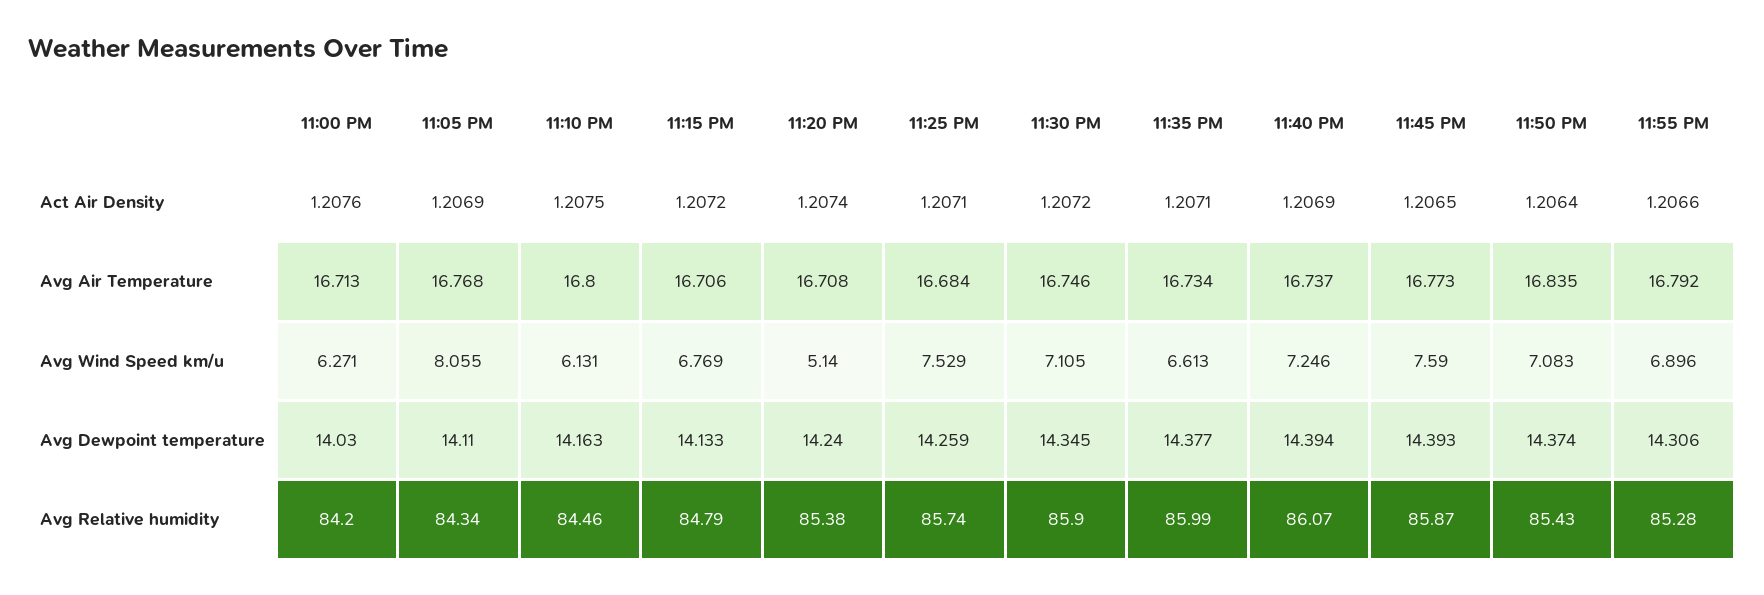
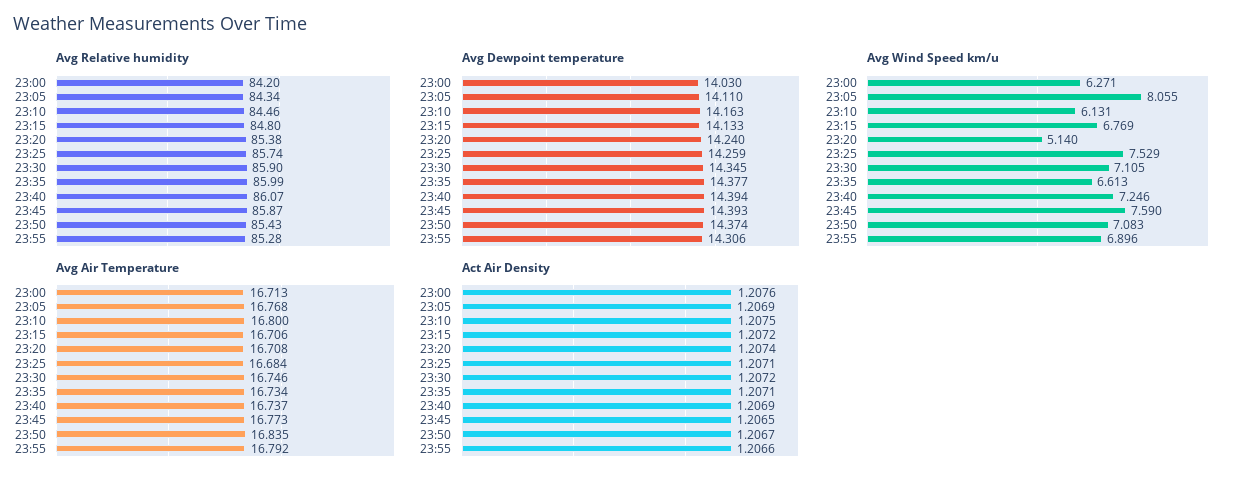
  {
    "Act Air Density": {
      "11:00 PM": 1.2076,
      "11:05 PM": 1.2069,
      "11:10 PM": 1.2075,
      "11:15 PM": 1.2072,
      "11:20 PM": 1.2074,
      "11:25 PM": 1.2071,
      "11:30 PM": 1.2072,
      "11:35 PM": 1.2071,
      "11:40 PM": 1.2069,
      "11:45 PM": 1.2065,
-     "11:50 PM": 1.2064,
+     "11:50 PM": 1.2067,
      "11:55 PM": 1.2066
    },
    "Avg Air Temperature": {
      "11:00 PM": 16.713,
      "11:05 PM": 16.768,
      "11:10 PM": 16.8,
      "11:15 PM": 16.706,
      "11:20 PM": 16.708,
      "11:25 PM": 16.684,
      "11:30 PM": 16.746,
      "11:35 PM": 16.734,
      "11:40 PM": 16.737,
      "11:45 PM": 16.773,
      "11:50 PM": 16.835,
      "11:55 PM": 16.792
    },
    "Avg Wind Speed km/u": {
      "11:00 PM": 6.271,
      "11:05 PM": 8.055,
      "11:10 PM": 6.131,
      "11:15 PM": 6.769,
      "11:20 PM": 5.14,
      "11:25 PM": 7.529,
      "11:30 PM": 7.105,
      "11:35 PM": 6.613,
      "11:40 PM": 7.246,
      "11:45 PM": 7.59,
      "11:50 PM": 7.083,
      "11:55 PM": 6.896
    },
    "Avg Dewpoint temperature": {
      "11:00 PM": 14.03,
      "11:05 PM": 14.11,
      "11:10 PM": 14.163,
      "11:15 PM": 14.133,
      "11:20 PM": 14.24,
      "11:25 PM": 14.259,
      "11:30 PM": 14.345,
      "11:35 PM": 14.377,
      "11:40 PM": 14.394,
      "11:45 PM": 14.393,
      "11:50 PM": 14.374,
      "11:55 PM": 14.306
    },
    "Avg Relative humidity": {
      "11:00 PM": 84.2,
      "11:05 PM": 84.34,
      "11:10 PM": 84.46,
-     "11:15 PM": 84.79,
+     "11:15 PM": 84.8,
      "11:20 PM": 85.38,
      "11:25 PM": 85.74,
      "11:30 PM": 85.9,
      "11:35 PM": 85.99,
      "11:40 PM": 86.07,
      "11:45 PM": 85.87,
      "11:50 PM": 85.43,
      "11:55 PM": 85.28
    }
  }

